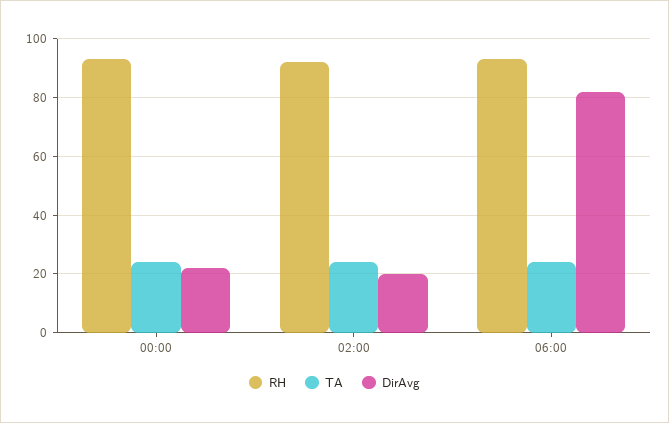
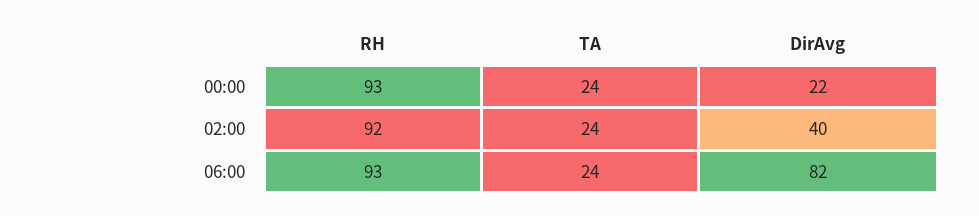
  {
    "RH": {
      "00:00": 93,
      "02:00": 92,
      "06:00": 93
    },
    "TA": {
      "00:00": 24,
      "02:00": 24,
      "06:00": 24
    },
    "DirAvg": {
      "00:00": 22,
-     "02:00": 20,
+     "02:00": 40,
      "06:00": 82
    }
  }

